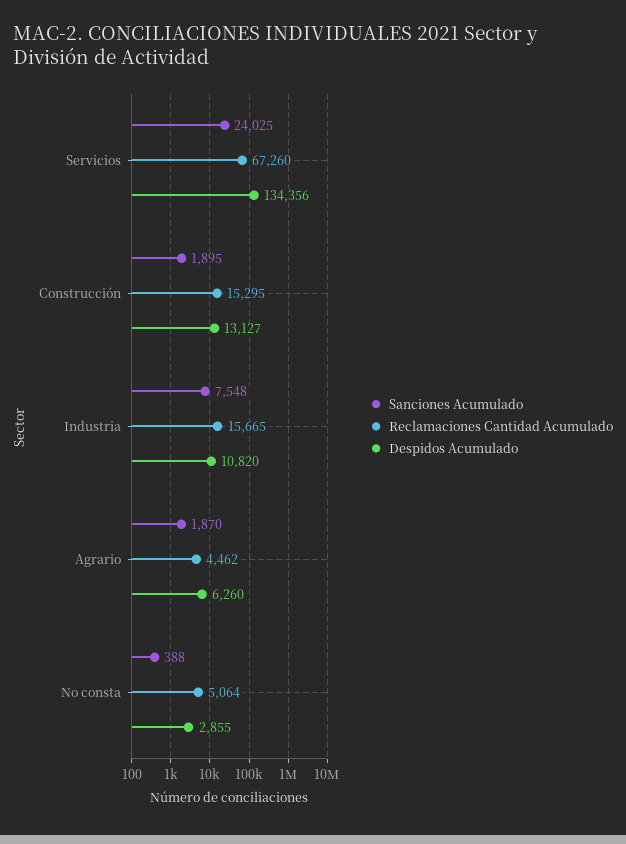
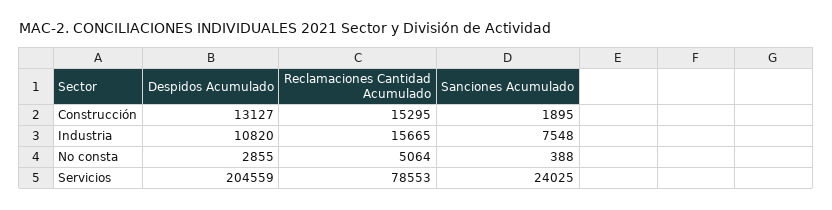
  {
    "Sanciones Acumulado": {
      "Servicios": 24025,
      "Construcción": 1895,
      "Industria": 7548,
-     "Agrario": 1870,
      "No consta": 388
    },
    "Reclamaciones Cantidad Acumulado": {
-     "Servicios": 67260,
+     "Servicios": 78553,
      "Construcción": 15295,
      "Industria": 15665,
-     "Agrario": 4462,
      "No consta": 5064
    },
    "Despidos Acumulado": {
-     "Servicios": 134356,
+     "Servicios": 204559,
      "Construcción": 13127,
      "Industria": 10820,
-     "Agrario": 6260,
      "No consta": 2855
    }
  }

